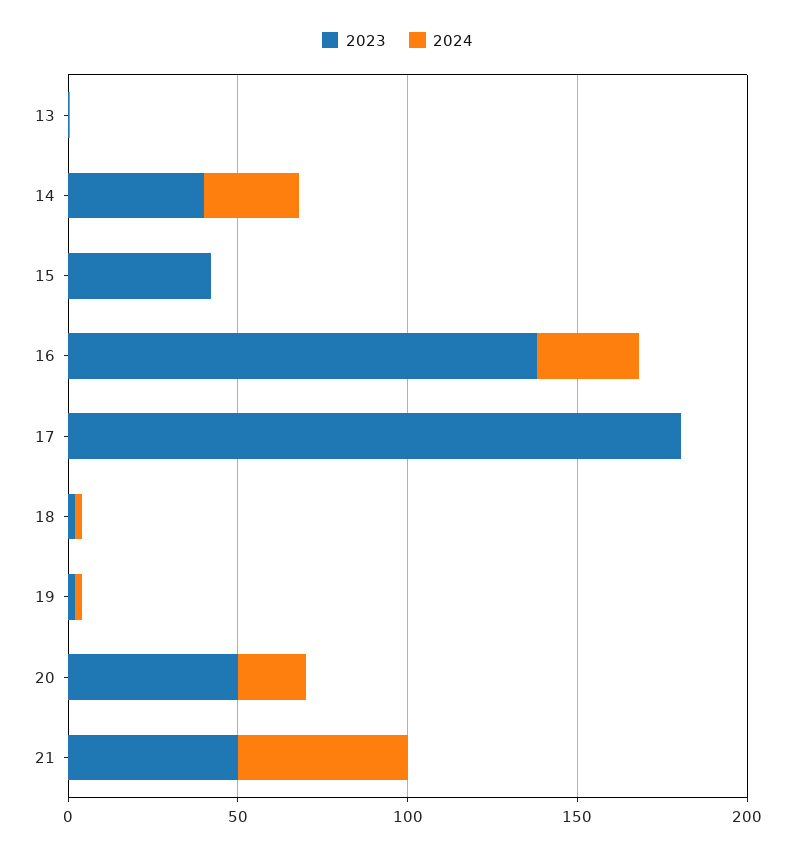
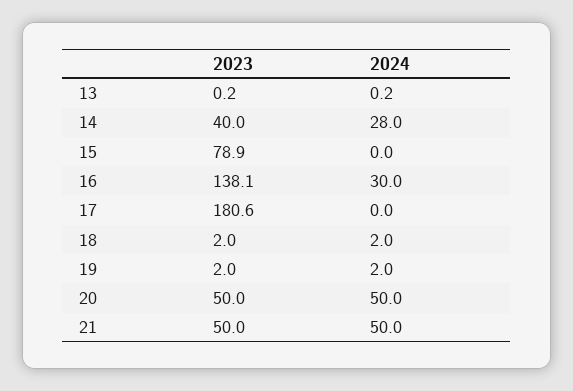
  {
    "2023": {
      "13": 0.2,
      "14": 40,
-     "15": 40,
+     "15": 78.9,
      "16": 138.1,
      "17": 180.6,
      "18": 2,
      "19": 2,
      "20": 50,
      "21": 50
    },
    "2024": {
      "13": 0.2,
      "14": 28,
      "15": 0,
      "16": 30,
      "17": 0,
      "18": 2,
      "19": 2,
-     "20": 20,
+     "20": 50,
      "21": 50
    }
  }

